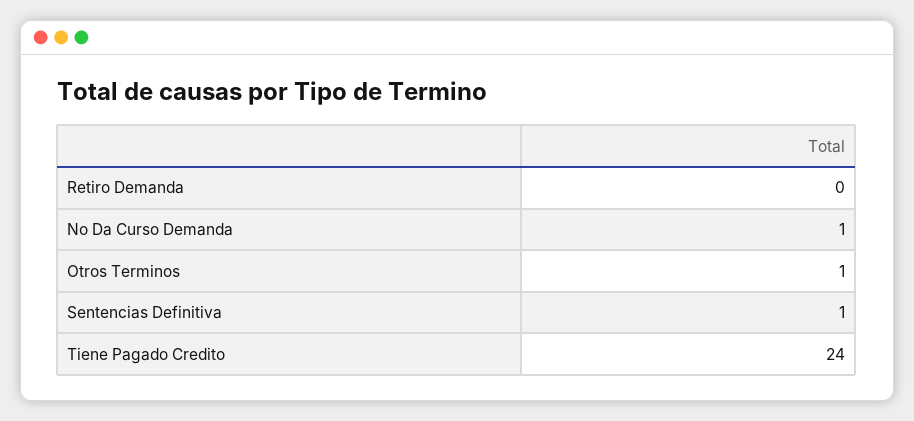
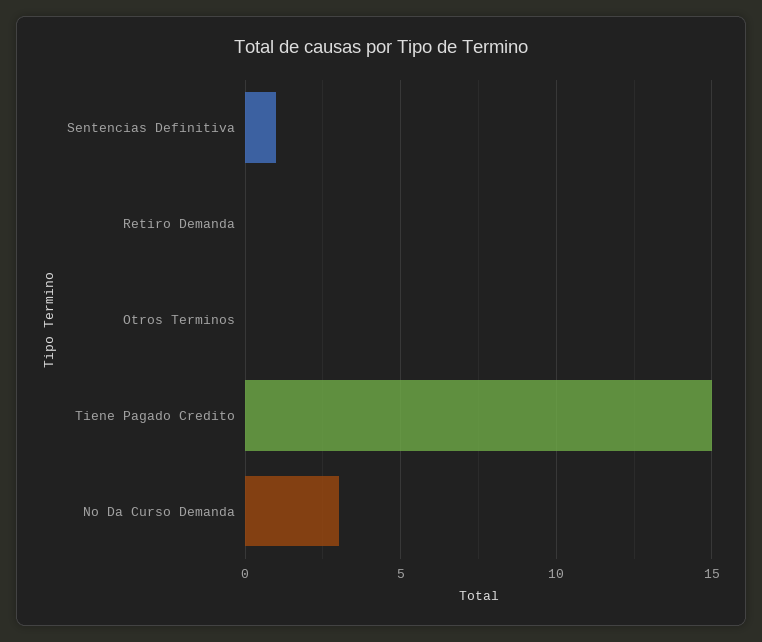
  {
    "Retiro Demanda": 0,
-   "No Da Curso Demanda": 1,
+   "No Da Curso Demanda": 3,
-   "Otros Terminos": 1,
+   "Otros Terminos": 0,
    "Sentencias Definitiva": 1,
-   "Tiene Pagado Credito": 24
+   "Tiene Pagado Credito": 15
  }

